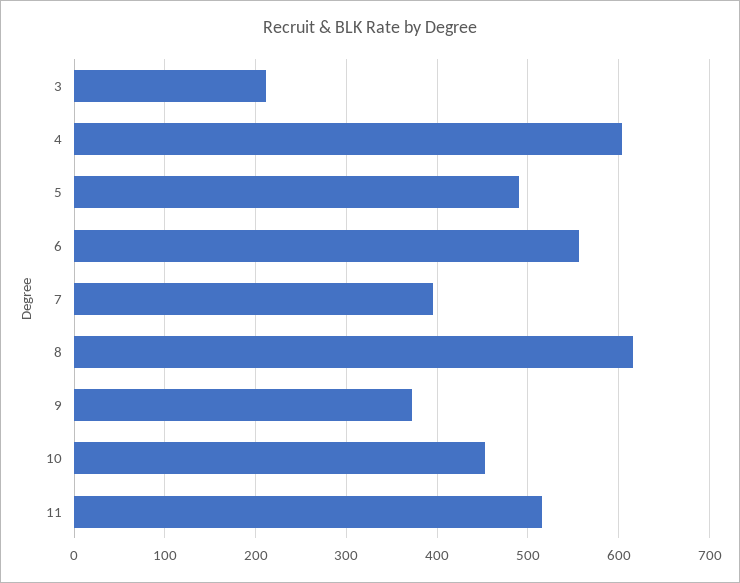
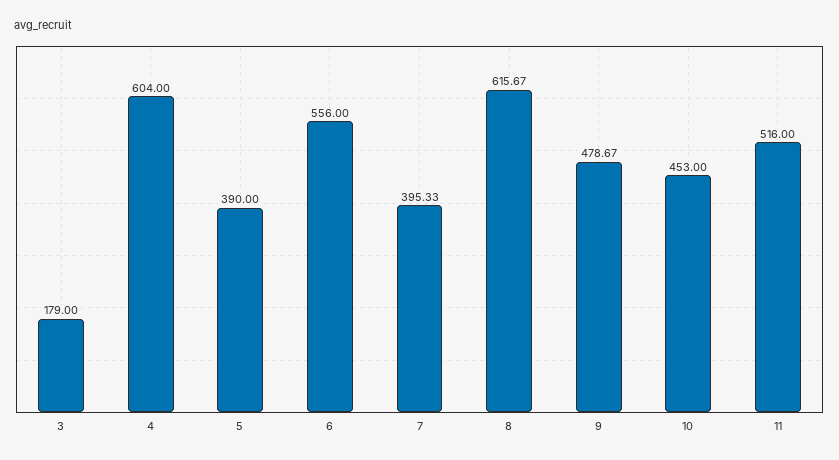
  {
-   "3": 210,
+   "3": 179,
    "4": 604,
-   "5": 490,
+   "5": 390,
    "6": 556,
    "7": 395.33,
    "8": 615.67,
-   "9": 370,
+   "9": 478.67,
    "10": 453,
    "11": 516
  }

